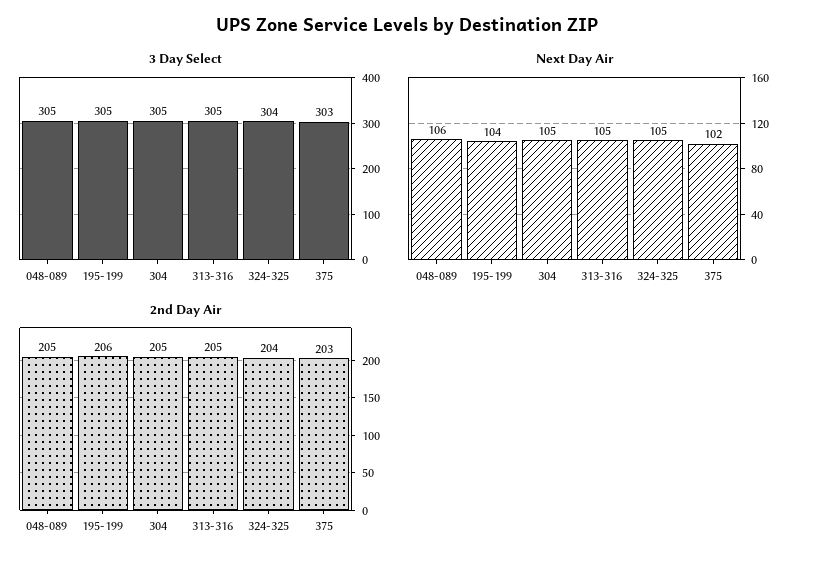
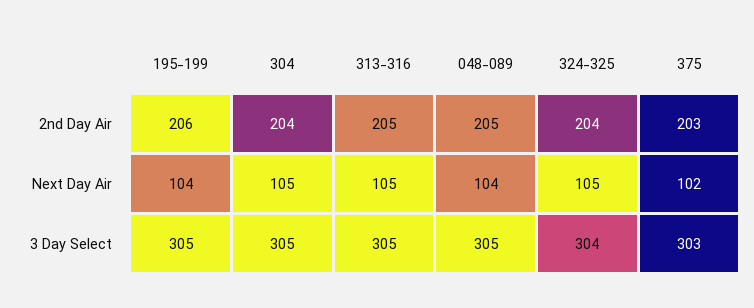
  {
    "3 Day Select": {
      "048-089": 305,
      "195-199": 305,
      "304": 305,
      "313-316": 305,
      "324-325": 304,
      "375": 303
    },
    "Next Day Air": {
-     "048-089": 106,
+     "048-089": 104,
      "195-199": 104,
      "304": 105,
      "313-316": 105,
      "324-325": 105,
      "375": 102
    },
    "2nd Day Air": {
      "048-089": 205,
      "195-199": 206,
-     "304": 205,
+     "304": 204,
      "313-316": 205,
      "324-325": 204,
      "375": 203
    }
  }

